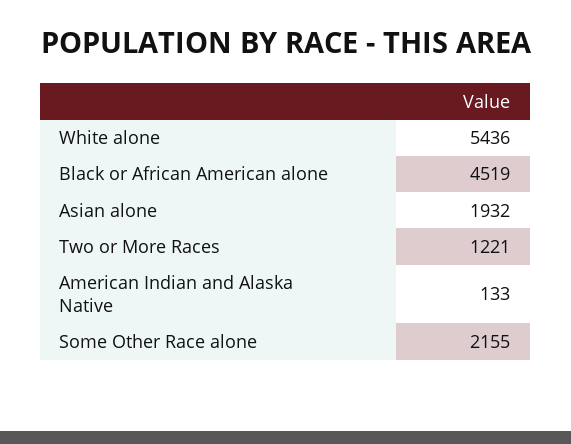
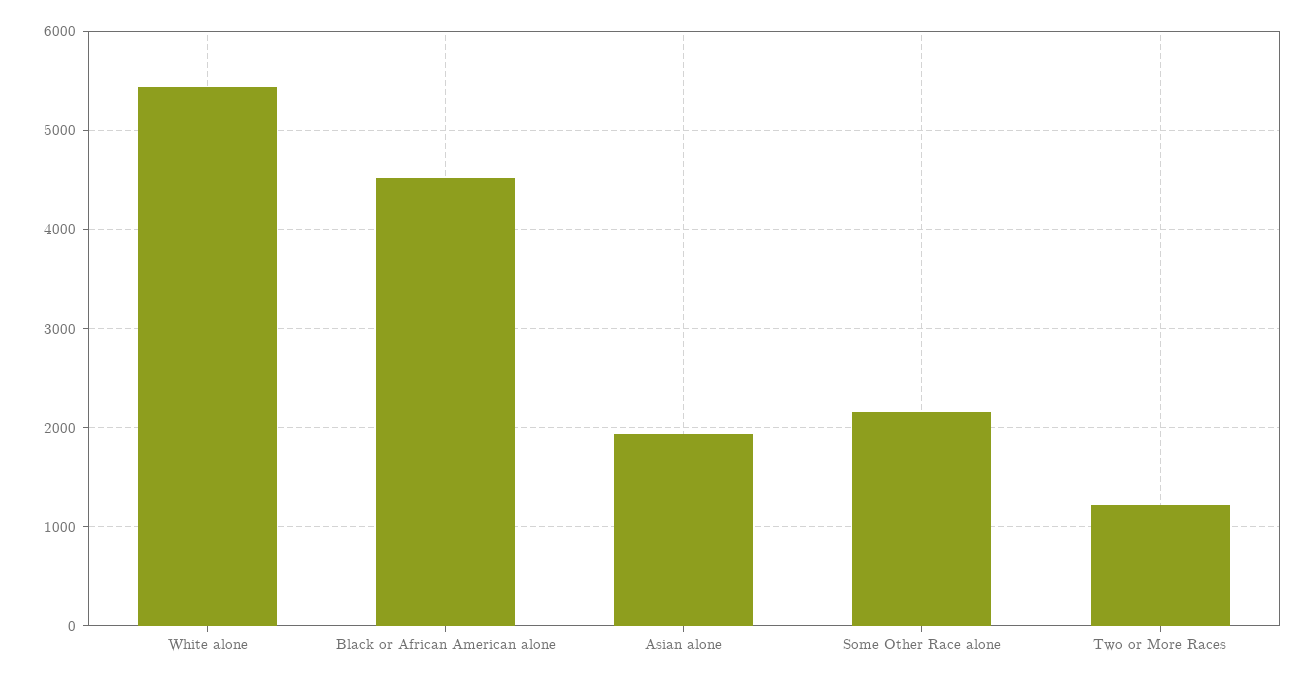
  {
    "White alone": 5436,
    "Black or African American alone": 4519,
    "Asian alone": 1932,
    "Two or More Races": 1221,
-   "American Indian and Alaska Native": 133,
    "Some Other Race alone": 2155
  }

